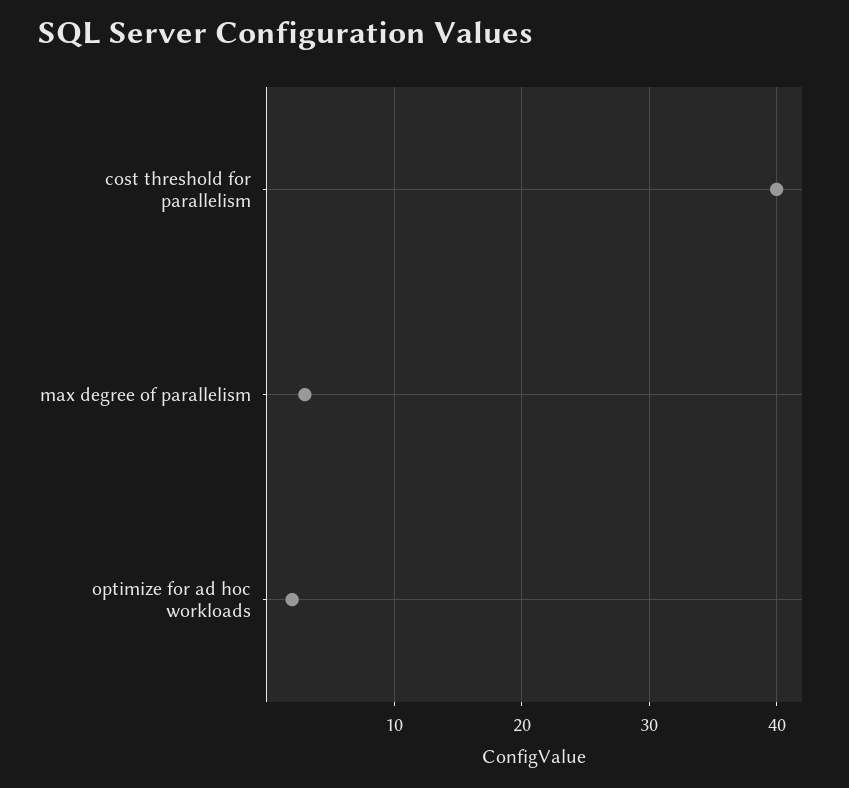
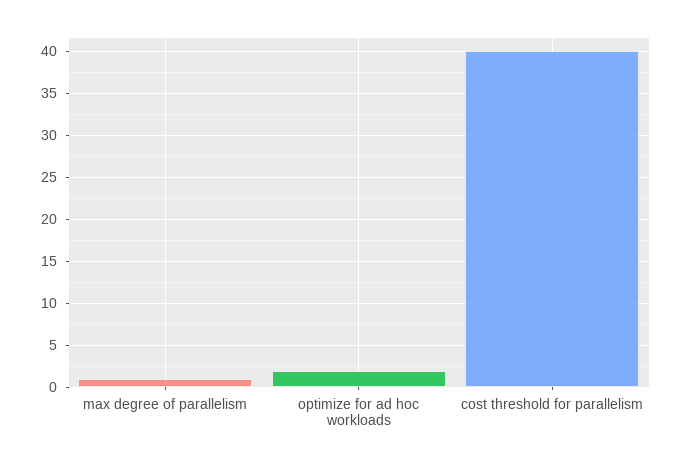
  {
    "cost threshold for parallelism": 40,
-   "max degree of parallelism": 3,
+   "max degree of parallelism": 1,
    "optimize for ad hoc workloads": 2
  }

